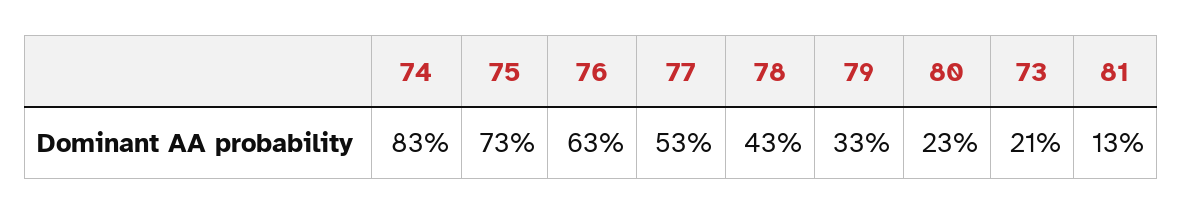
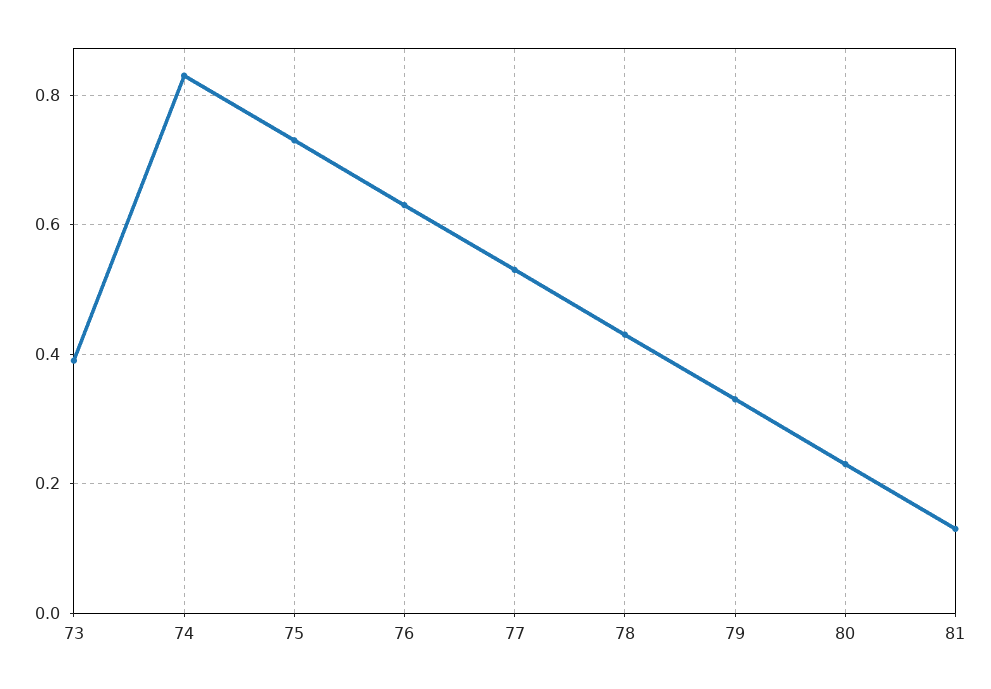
  {
    "74": 0.83,
    "75": 0.73,
    "76": 0.63,
    "77": 0.53,
    "78": 0.43,
    "79": 0.33,
    "80": 0.23,
-   "73": 0.21,
+   "73": 0.4,
    "81": 0.13
  }

